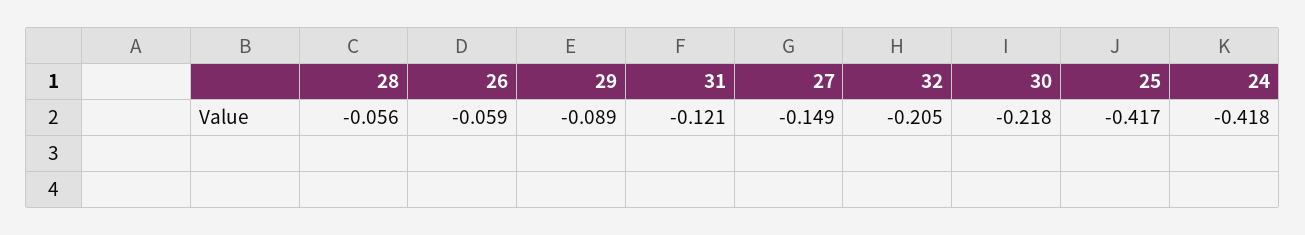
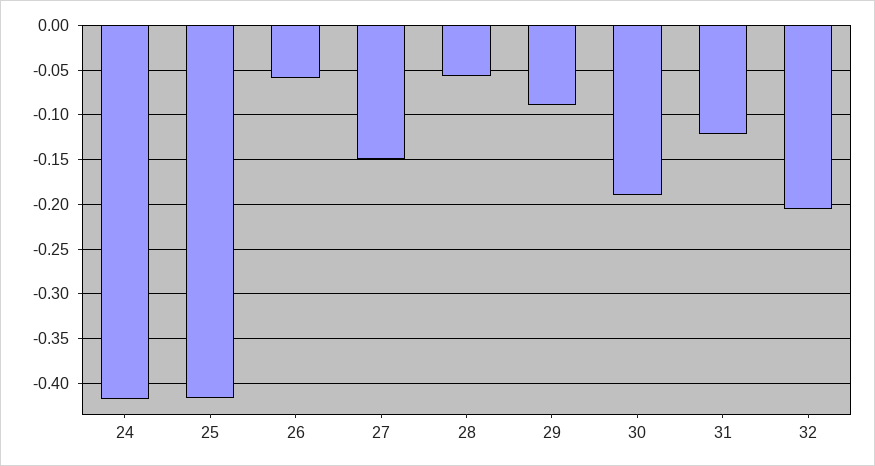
  {
    "28": -0.056,
    "26": -0.059,
    "29": -0.089,
    "31": -0.121,
    "27": -0.149,
    "32": -0.205,
-   "30": -0.218,
+   "30": -0.19,
    "25": -0.417,
    "24": -0.418
  }

